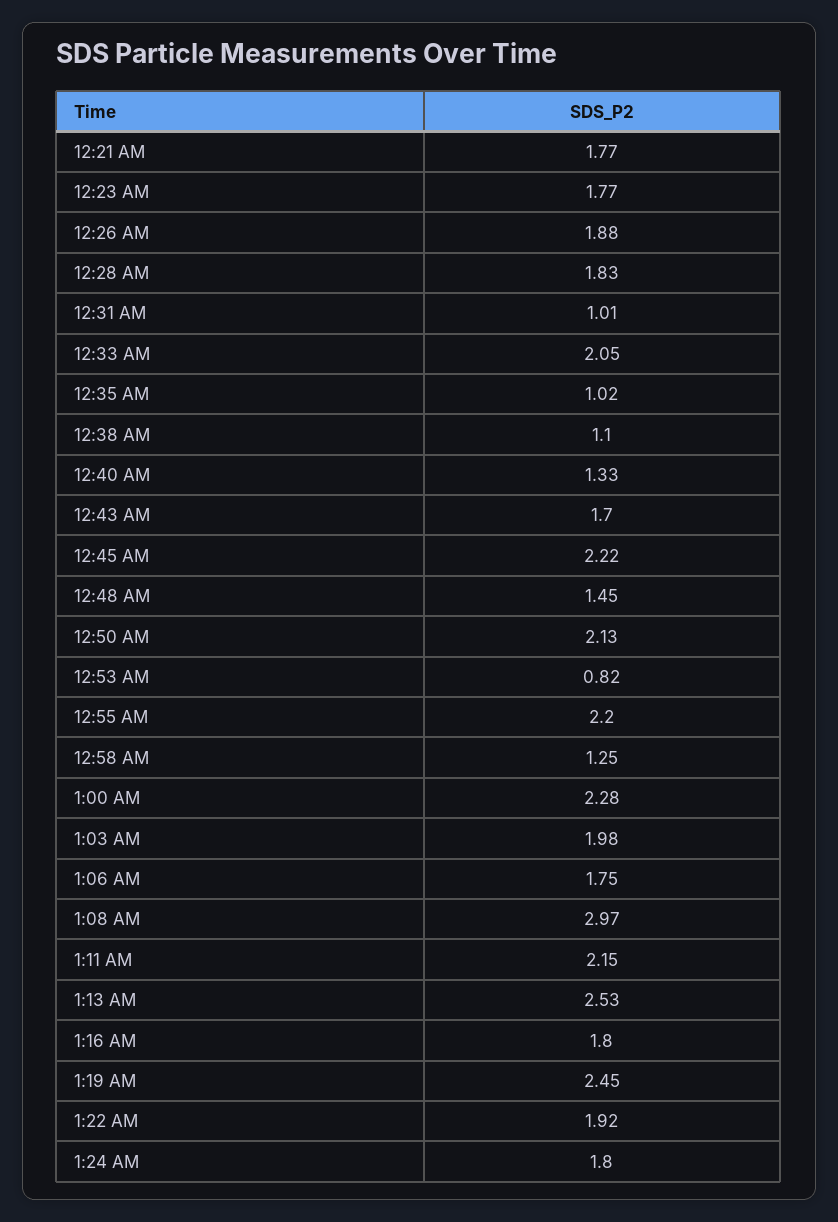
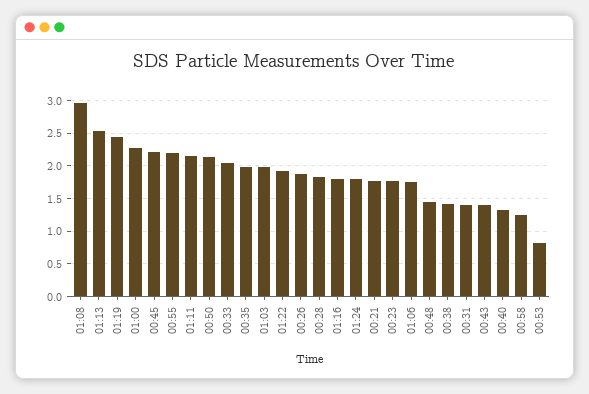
  {
    "12:21 AM": 1.77,
    "12:23 AM": 1.77,
    "12:26 AM": 1.88,
    "12:28 AM": 1.83,
-   "12:31 AM": 1.01,
+   "12:31 AM": 1.4,
    "12:33 AM": 2.05,
-   "12:35 AM": 1.02,
+   "12:35 AM": 2,
-   "12:38 AM": 1.1,
+   "12:38 AM": 1.4,
    "12:40 AM": 1.33,
-   "12:43 AM": 1.7,
+   "12:43 AM": 1.4,
    "12:45 AM": 2.22,
    "12:48 AM": 1.45,
    "12:50 AM": 2.13,
    "12:53 AM": 0.82,
    "12:55 AM": 2.2,
    "12:58 AM": 1.25,
    "1:00 AM": 2.28,
    "1:03 AM": 1.98,
    "1:06 AM": 1.75,
    "1:08 AM": 2.97,
    "1:11 AM": 2.15,
    "1:13 AM": 2.53,
    "1:16 AM": 1.8,
    "1:19 AM": 2.45,
    "1:22 AM": 1.92,
    "1:24 AM": 1.8
  }

